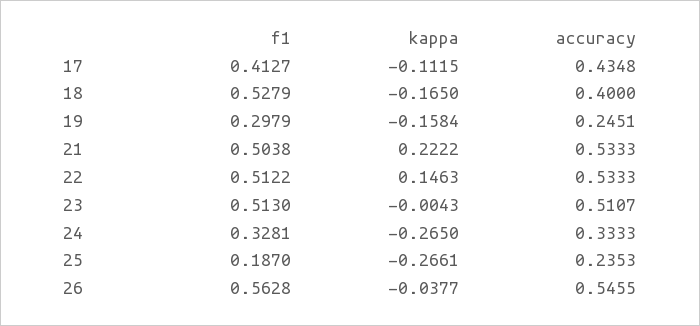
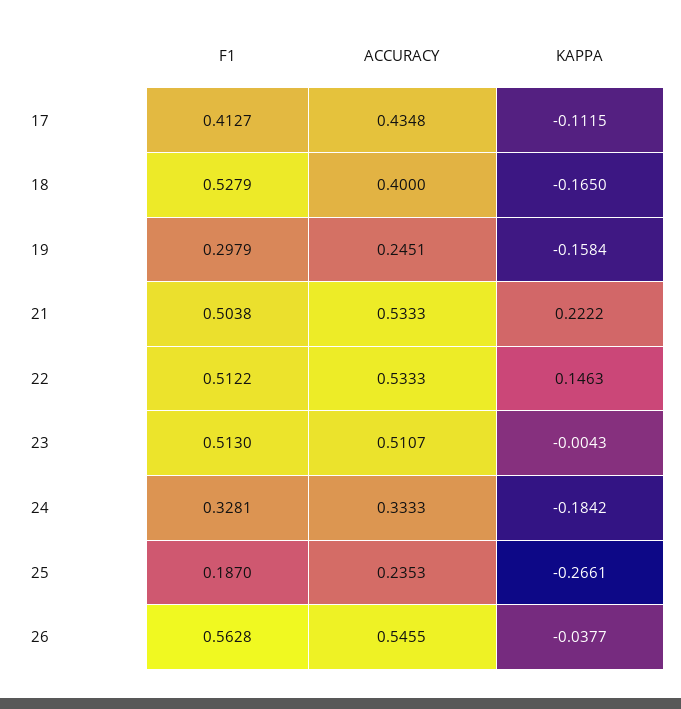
  {
    "f1": {
      "17": 0.4127,
      "18": 0.5279,
      "19": 0.2979,
      "21": 0.5038,
      "22": 0.5122,
      "23": 0.513,
      "24": 0.3281,
      "25": 0.187,
      "26": 0.5628
    },
    "kappa": {
      "17": -0.1115,
      "18": -0.165,
      "19": -0.1584,
      "21": 0.2222,
      "22": 0.1463,
      "23": -0.0043,
-     "24": -0.265,
+     "24": -0.1842,
      "25": -0.2661,
      "26": -0.0377
    },
    "accuracy": {
      "17": 0.4348,
      "18": 0.4,
      "19": 0.2451,
      "21": 0.5333,
      "22": 0.5333,
      "23": 0.5107,
      "24": 0.3333,
      "25": 0.2353,
      "26": 0.5455
    }
  }

